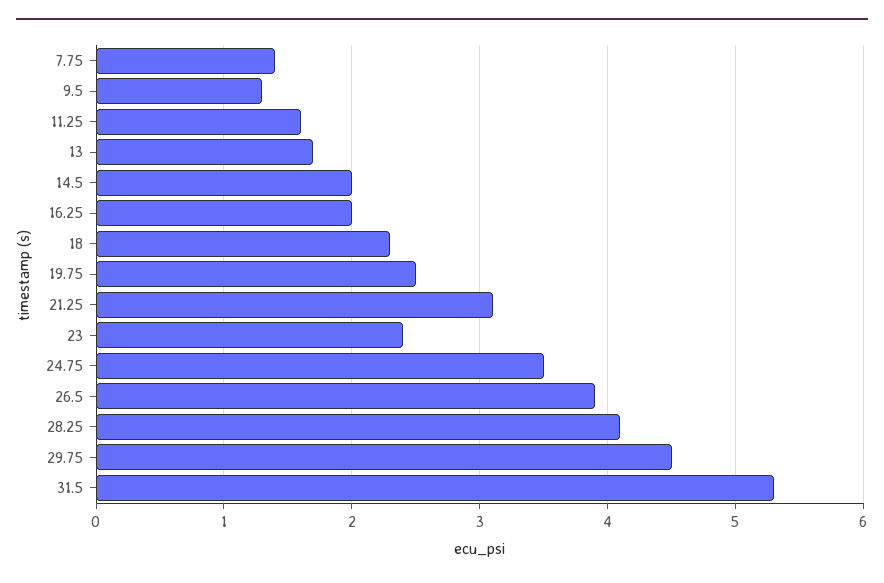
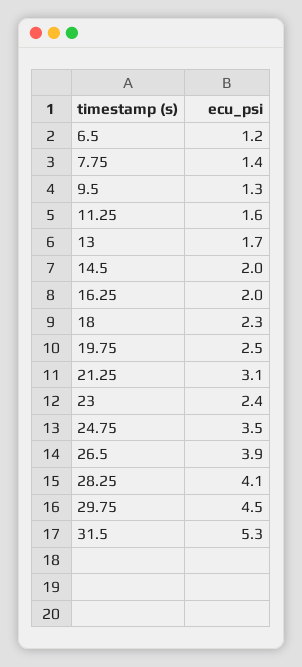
  {
    "7.75": 1.4,
    "9.5": 1.3,
    "11.25": 1.6,
    "13": 1.7,
    "14.5": 2,
    "16.25": 2,
    "18": 2.3,
    "19.75": 2.5,
    "21.25": 3.1,
    "23": 2.4,
    "24.75": 3.5,
    "26.5": 3.9,
    "28.25": 4.1,
    "29.75": 4.5,
-   "31.5": 5.3
+   "31.5": 5.3,
+   "6.5": 1.2
  }

